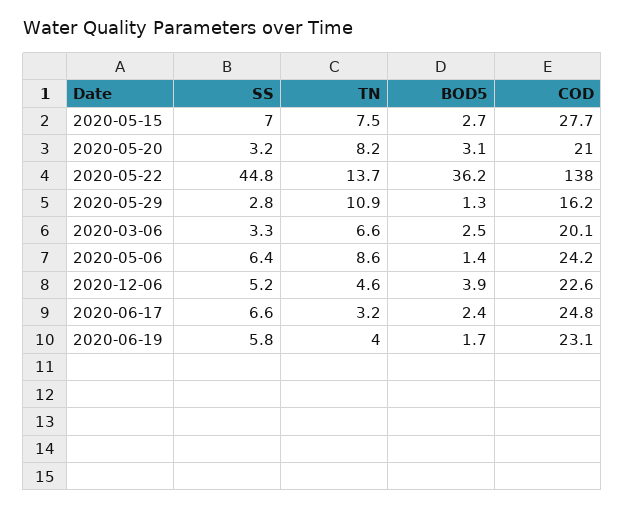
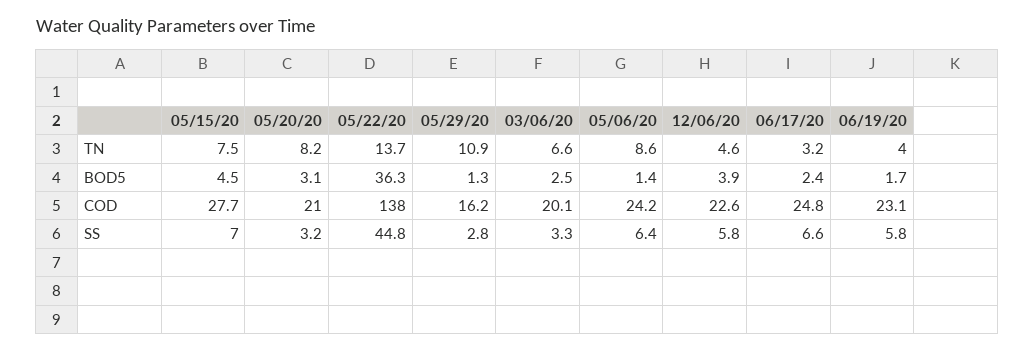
  {
    "SS": {
      "2020-05-15": 7,
      "2020-05-20": 3.2,
      "2020-05-22": 44.8,
      "2020-05-29": 2.8,
      "2020-03-06": 3.3,
      "2020-05-06": 6.4,
-     "2020-12-06": 5.2,
+     "2020-12-06": 5.8,
      "2020-06-17": 6.6,
      "2020-06-19": 5.8
    },
    "TN": {
      "2020-05-15": 7.5,
      "2020-05-20": 8.2,
      "2020-05-22": 13.7,
      "2020-05-29": 10.9,
      "2020-03-06": 6.6,
      "2020-05-06": 8.6,
      "2020-12-06": 4.6,
      "2020-06-17": 3.2,
      "2020-06-19": 4
    },
    "BOD5": {
-     "2020-05-15": 2.7,
+     "2020-05-15": 4.5,
      "2020-05-20": 3.1,
-     "2020-05-22": 36.2,
+     "2020-05-22": 36.3,
      "2020-05-29": 1.3,
      "2020-03-06": 2.5,
      "2020-05-06": 1.4,
      "2020-12-06": 3.9,
      "2020-06-17": 2.4,
      "2020-06-19": 1.7
    },
    "COD": {
      "2020-05-15": 27.7,
      "2020-05-20": 21,
      "2020-05-22": 138,
      "2020-05-29": 16.2,
      "2020-03-06": 20.1,
      "2020-05-06": 24.2,
      "2020-12-06": 22.6,
      "2020-06-17": 24.8,
      "2020-06-19": 23.1
    }
  }

